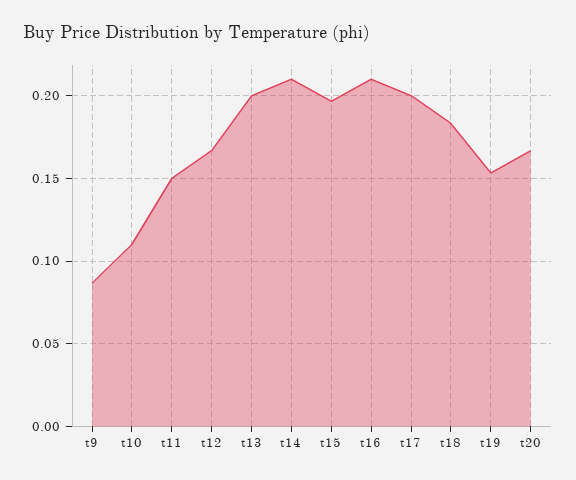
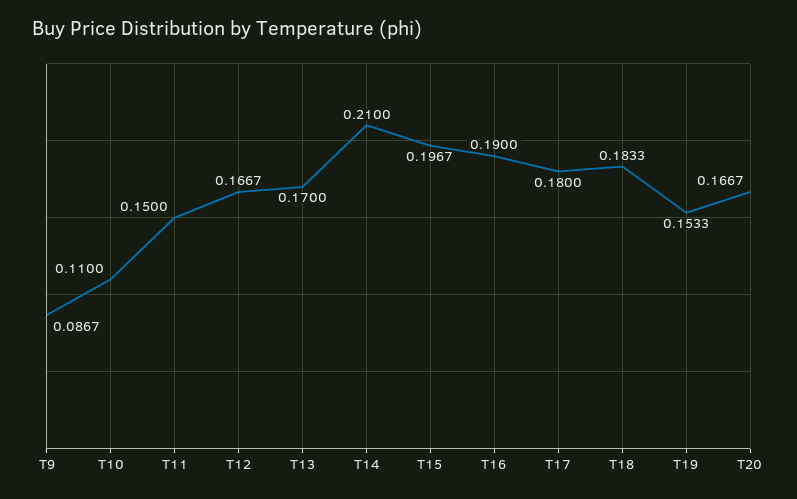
  {
    "t9": 0.0867,
    "t10": 0.11,
    "t11": 0.15,
    "t12": 0.1667,
-   "t13": 0.2,
+   "t13": 0.17,
    "t14": 0.21,
    "t15": 0.1967,
-   "t16": 0.21,
+   "t16": 0.19,
-   "t17": 0.2,
+   "t17": 0.18,
    "t18": 0.1833,
    "t19": 0.1533,
    "t20": 0.1667
  }

